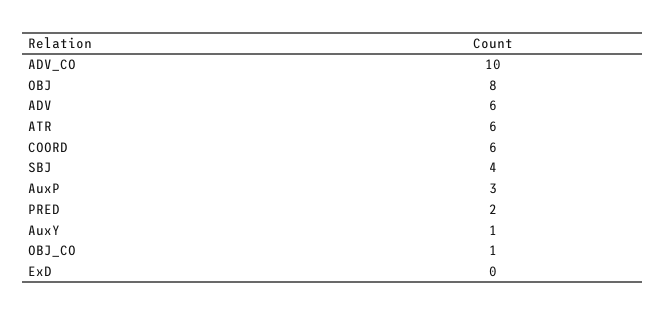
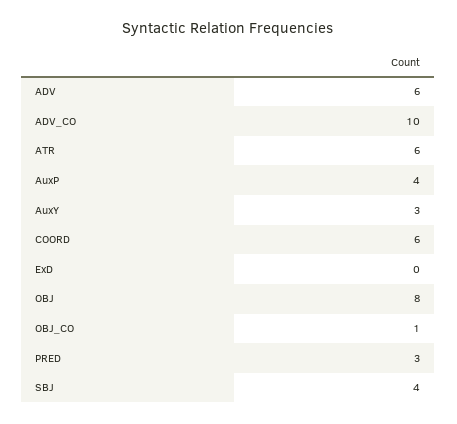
  {
    "ADV_CO": 10,
    "OBJ": 8,
    "ADV": 6,
    "ATR": 6,
    "COORD": 6,
    "SBJ": 4,
-   "AuxP": 3,
+   "AuxP": 4,
-   "PRED": 2,
+   "PRED": 3,
-   "AuxY": 1,
+   "AuxY": 3,
    "OBJ_CO": 1,
    "ExD": 0
  }

